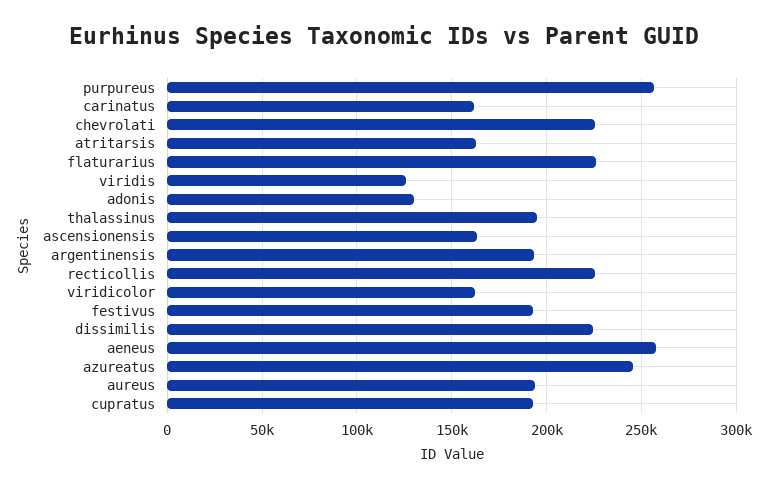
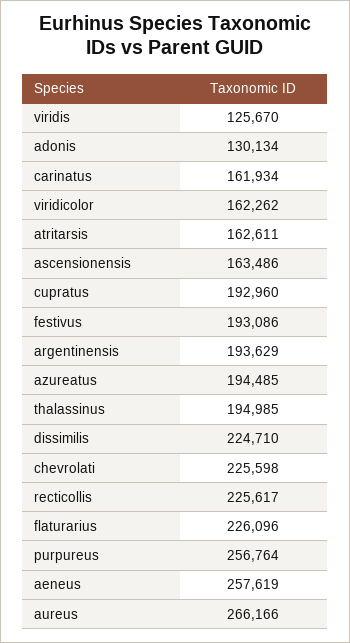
  {
    "purpureus": 256764,
    "carinatus": 161934,
    "chevrolati": 225598,
    "atritarsis": 162611,
    "flaturarius": 226096,
    "viridis": 125670,
    "adonis": 130134,
    "thalassinus": 194985,
    "ascensionensis": 163486,
    "argentinensis": 193629,
    "recticollis": 225617,
    "viridicolor": 162262,
    "festivus": 193086,
    "dissimilis": 224710,
    "aeneus": 257619,
-   "azureatus": 245000,
+   "azureatus": 194485,
-   "aureus": 195000,
+   "aureus": 266166,
    "cupratus": 192960
  }

